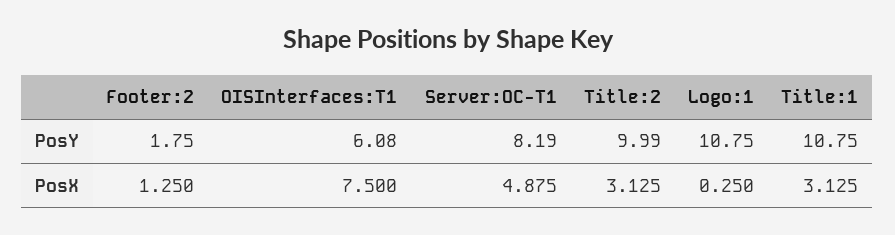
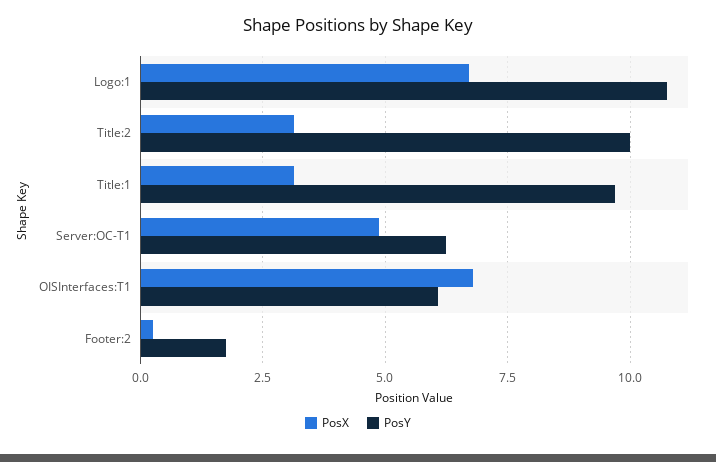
  {
    "PosY": {
      "Footer:2": 1.75,
      "OISInterfaces:T1": 6.08,
-     "Server:OC-T1": 8.19,
+     "Server:OC-T1": 6.25,
      "Title:2": 9.99,
      "Logo:1": 10.75,
-     "Title:1": 10.75
+     "Title:1": 9.75
    },
    "PosX": {
-     "Footer:2": 1.25,
+     "Footer:2": 0.25,
-     "OISInterfaces:T1": 7.5,
+     "OISInterfaces:T1": 6.75,
      "Server:OC-T1": 4.875,
      "Title:2": 3.125,
-     "Logo:1": 0.25,
+     "Logo:1": 6.75,
      "Title:1": 3.125
    }
  }

